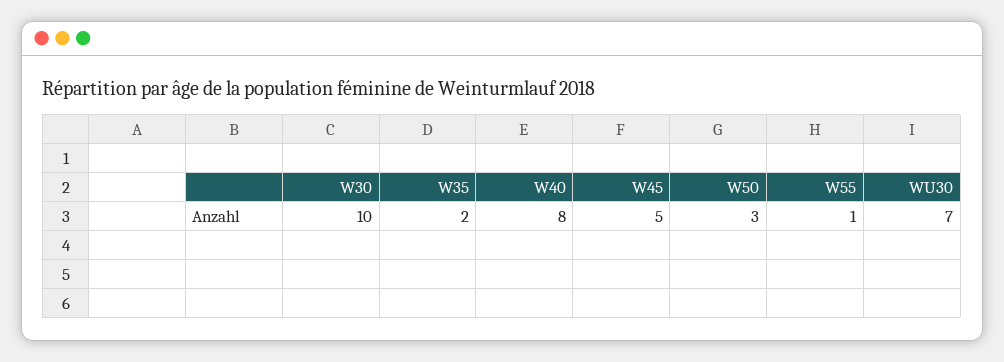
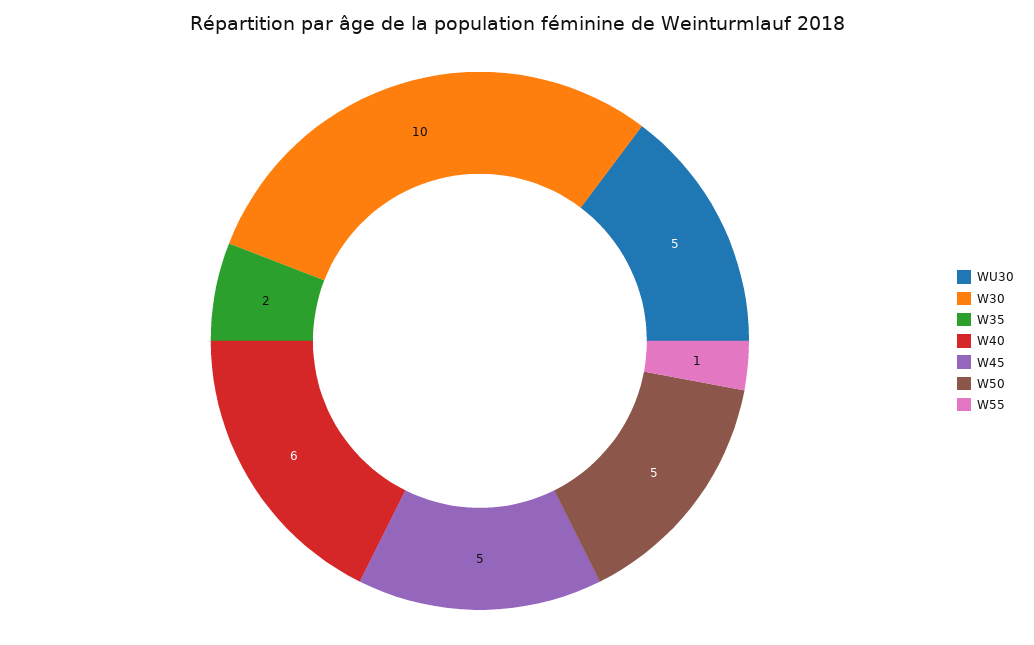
  {
    "W30": 10,
    "W35": 2,
-   "W40": 8,
+   "W40": 6,
    "W45": 5,
-   "W50": 3,
+   "W50": 5,
    "W55": 1,
-   "WU30": 7
+   "WU30": 5
  }

